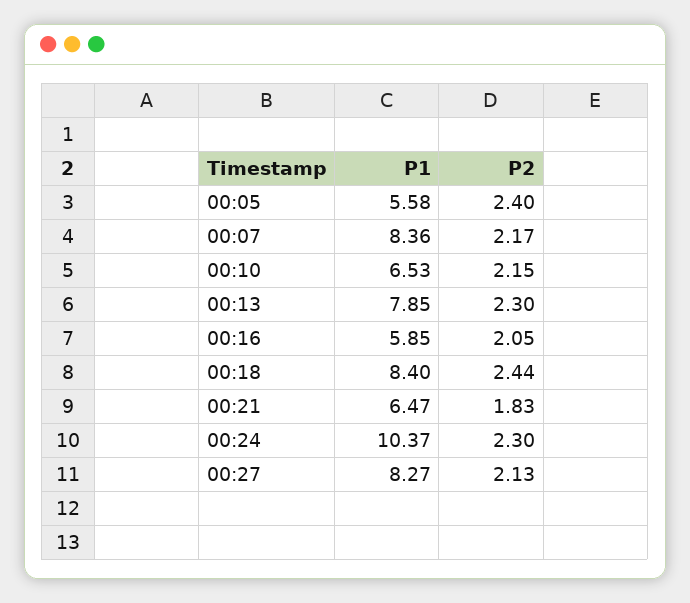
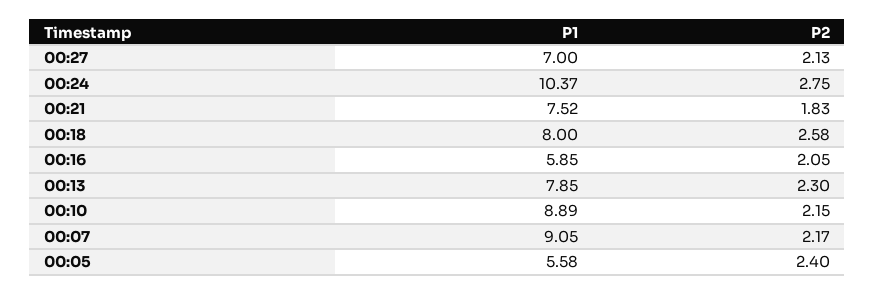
  {
    "P1": {
      "00:05": 5.58,
-     "00:07": 8.36,
+     "00:07": 9.05,
-     "00:10": 6.53,
+     "00:10": 8.89,
      "00:13": 7.85,
      "00:16": 5.85,
-     "00:18": 8.4,
+     "00:18": 8,
-     "00:21": 6.47,
+     "00:21": 7.52,
      "00:24": 10.37,
-     "00:27": 8.27
+     "00:27": 7
    },
    "P2": {
      "00:05": 2.4,
      "00:07": 2.17,
      "00:10": 2.15,
      "00:13": 2.3,
      "00:16": 2.05,
-     "00:18": 2.44,
+     "00:18": 2.58,
      "00:21": 1.83,
-     "00:24": 2.3,
+     "00:24": 2.75,
      "00:27": 2.13
    }
  }

